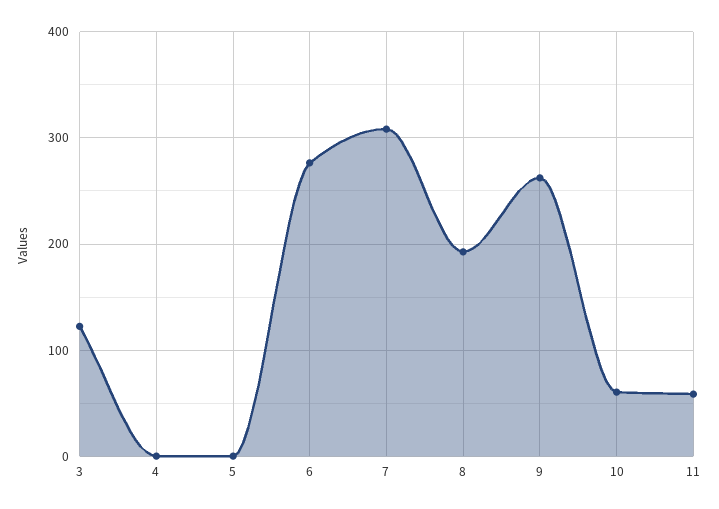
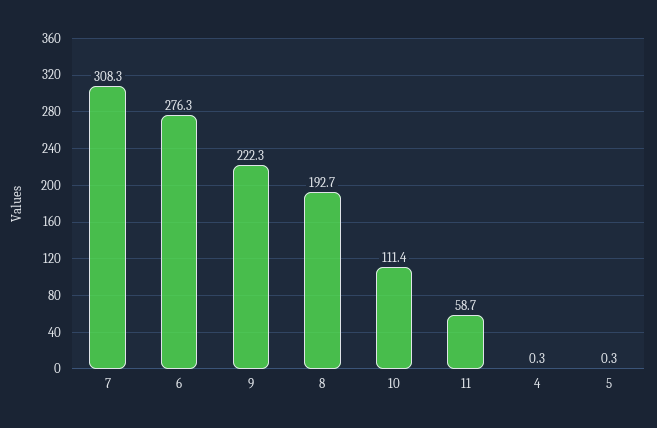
  {
-   "3": 120,
    "4": 0.3,
    "5": 0.3,
    "6": 276.3,
    "7": 308.3,
    "8": 192.7,
-   "9": 260,
+   "9": 222.3,
-   "10": 60,
+   "10": 111.4,
    "11": 58.7
  }

